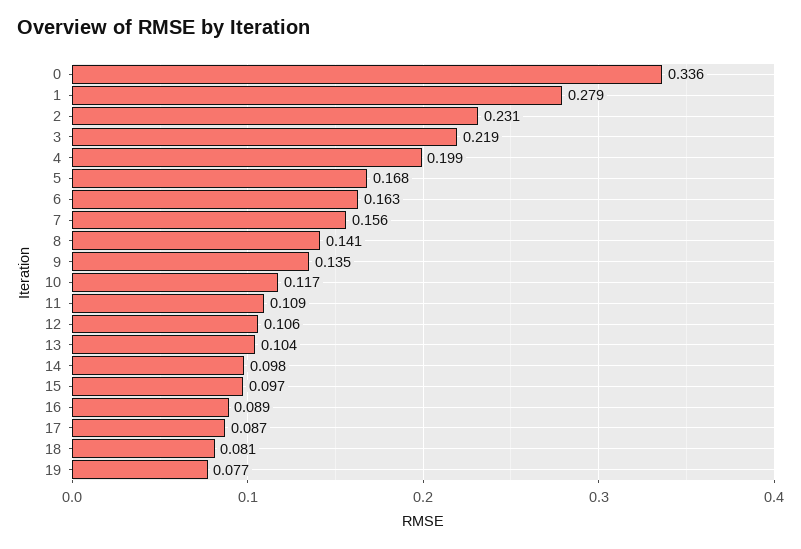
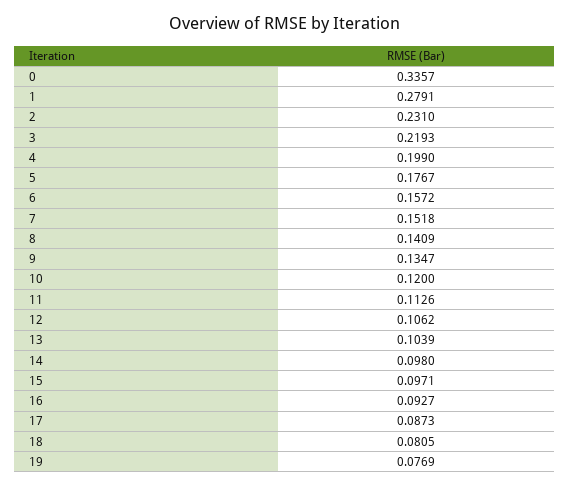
  {
    "0": 0.3357,
    "1": 0.2791,
    "2": 0.231,
    "3": 0.2193,
    "4": 0.199,
-   "5": 0.168,
+   "5": 0.1767,
-   "6": 0.163,
+   "6": 0.1572,
-   "7": 0.156,
+   "7": 0.1518,
    "8": 0.1409,
    "9": 0.1347,
-   "10": 0.117,
+   "10": 0.12,
-   "11": 0.109,
+   "11": 0.1126,
    "12": 0.1062,
    "13": 0.1039,
    "14": 0.098,
    "15": 0.0971,
-   "16": 0.089,
+   "16": 0.0927,
    "17": 0.0873,
    "18": 0.0805,
    "19": 0.0769
  }

